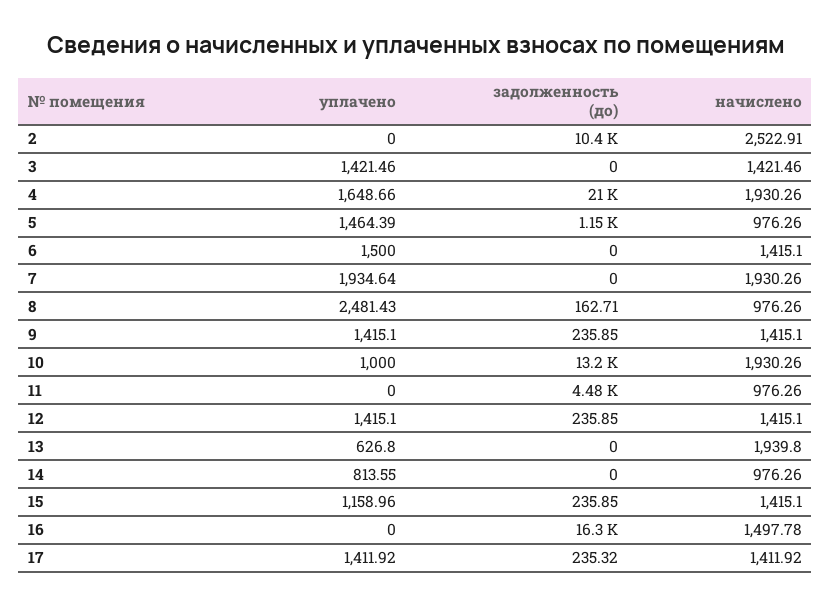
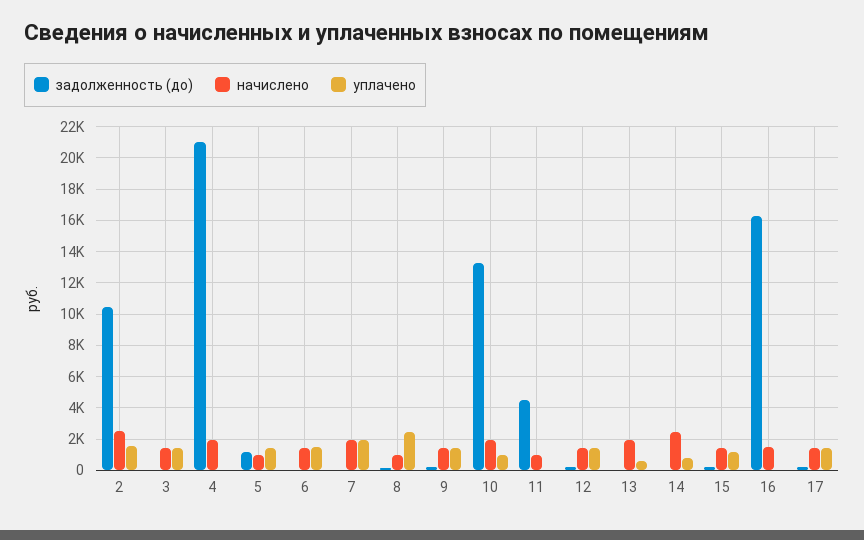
  {
    "уплачено": {
-     "2": 0,
+     "2": 1500,
      "3": 1421.46,
-     "4": 1648.66,
+     "4": 0,
      "5": 1464.39,
      "6": 1500,
      "7": 1934.64,
      "8": 2481.43,
      "9": 1415.1,
      "10": 1000,
      "11": 0,
      "12": 1415.1,
      "13": 626.8,
      "14": 813.55,
      "15": 1158.96,
      "16": 0,
      "17": 1411.92
    },
    "задолженность (до)": {
      "2": 10400,
      "3": 0,
      "4": 21000,
      "5": 1150,
      "6": 0,
      "7": 0,
      "8": 162.71,
      "9": 235.85,
      "10": 13200,
      "11": 4480,
      "12": 235.85,
      "13": 0,
      "14": 0,
      "15": 235.85,
      "16": 16300,
      "17": 235.32
    },
    "начислено": {
      "2": 2522.91,
      "3": 1421.46,
      "4": 1930.26,
      "5": 976.26,
      "6": 1415.1,
      "7": 1930.26,
      "8": 976.26,
      "9": 1415.1,
      "10": 1930.26,
      "11": 976.26,
      "12": 1415.1,
      "13": 1939.8,
-     "14": 976.26,
+     "14": 2500,
      "15": 1415.1,
      "16": 1497.78,
      "17": 1411.92
    }
  }

